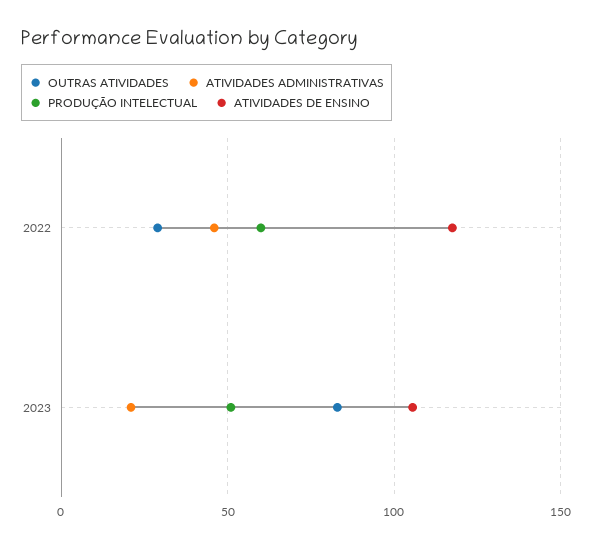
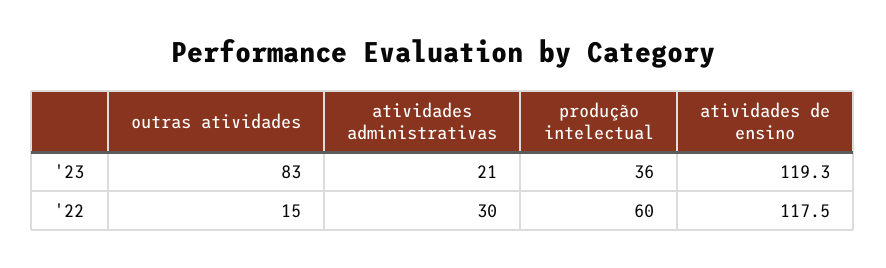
  {
    "OUTRAS ATIVIDADES": {
-     "2022": 30,
+     "2022": 15,
      "2023": 83
    },
    "ATIVIDADES ADMINISTRATIVAS": {
-     "2022": 45,
+     "2022": 30,
      "2023": 21
    },
    "PRODUÇÃO INTELECTUAL": {
      "2022": 60,
-     "2023": 50
+     "2023": 36
    },
    "ATIVIDADES DE ENSINO": {
      "2022": 117.5,
-     "2023": 105
+     "2023": 119.3
    }
  }

